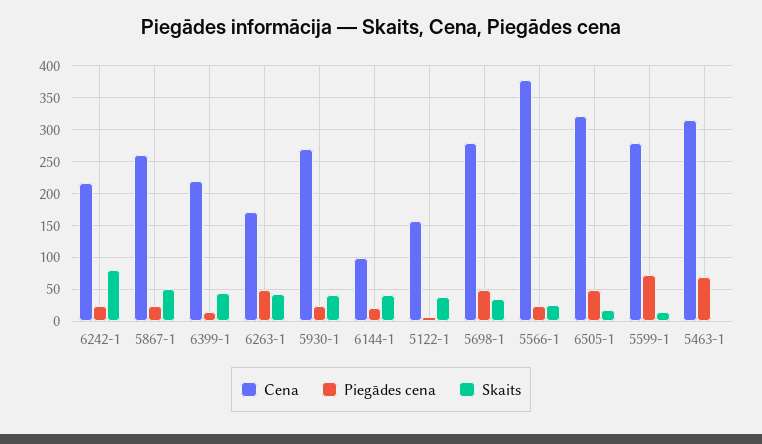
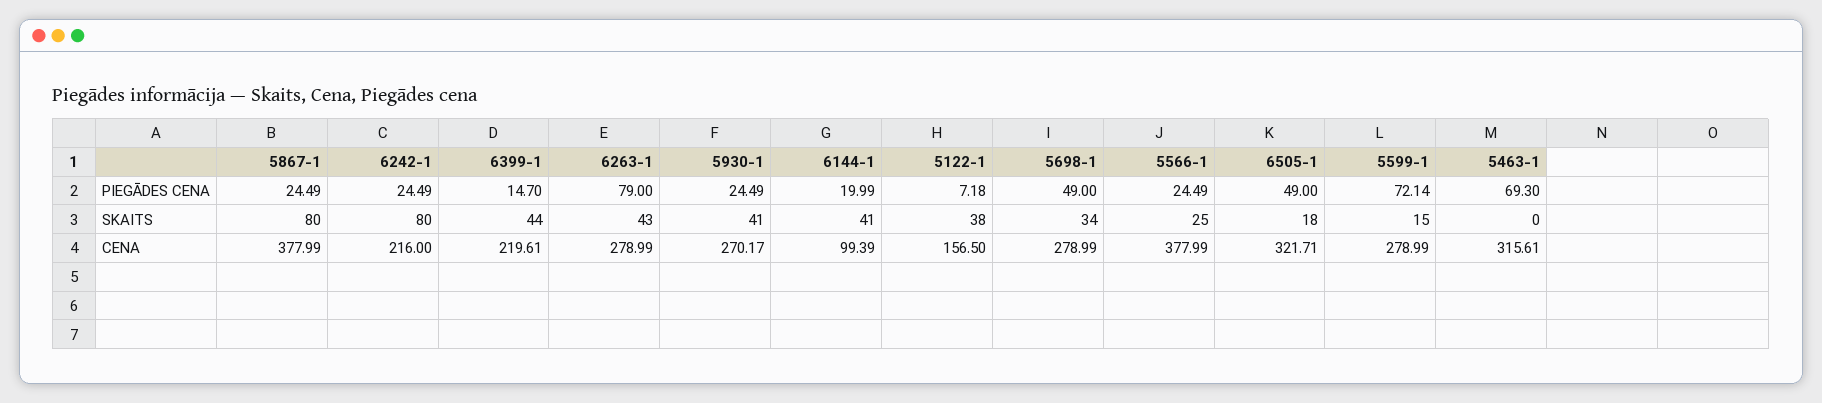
  {
    "Cena": {
      "6242-1": 216,
-     "5867-1": 260,
+     "5867-1": 377.99,
      "6399-1": 219.61,
-     "6263-1": 170,
+     "6263-1": 278.99,
      "5930-1": 270.17,
      "6144-1": 99.39,
      "5122-1": 156.5,
      "5698-1": 278.99,
      "5566-1": 377.99,
      "6505-1": 321.71,
      "5599-1": 278.99,
      "5463-1": 315.61
    },
    "Piegādes cena": {
      "6242-1": 24.49,
      "5867-1": 24.49,
      "6399-1": 14.7,
-     "6263-1": 50,
+     "6263-1": 79,
      "5930-1": 24.49,
      "6144-1": 19.99,
      "5122-1": 7.18,
      "5698-1": 49,
      "5566-1": 24.49,
      "6505-1": 49,
      "5599-1": 72.14,
      "5463-1": 69.3
    },
    "Skaits": {
      "6242-1": 80,
-     "5867-1": 50,
+     "5867-1": 80,
      "6399-1": 44,
      "6263-1": 43,
      "5930-1": 41,
      "6144-1": 41,
      "5122-1": 38,
      "5698-1": 34,
      "5566-1": 25,
      "6505-1": 18,
      "5599-1": 15,
      "5463-1": 0
    }
  }

